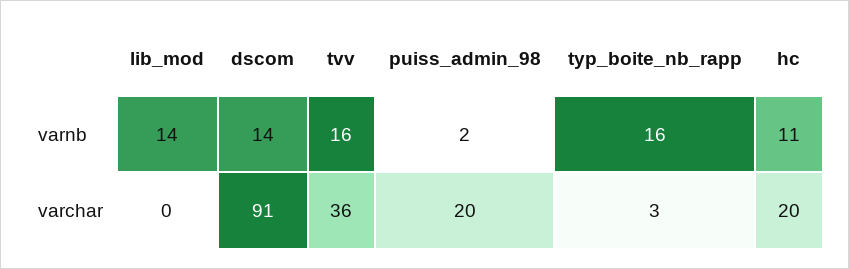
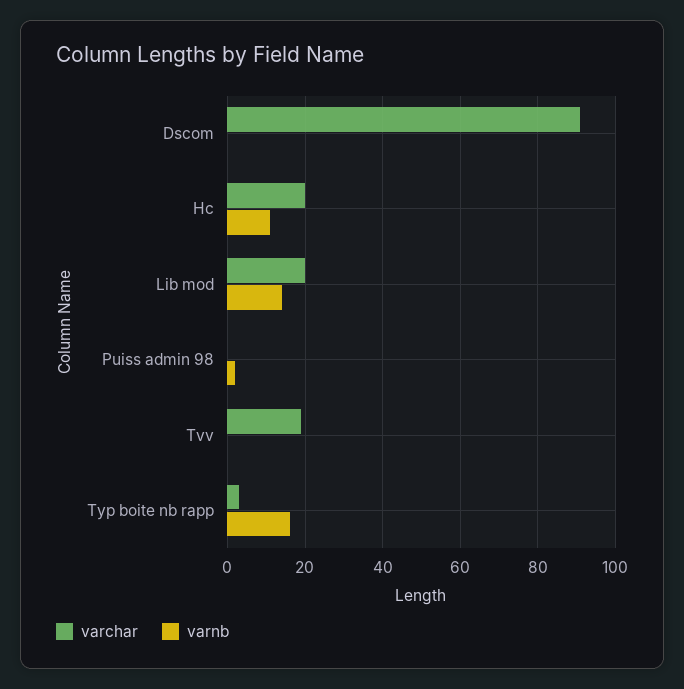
  {
    "varnb": {
      "lib_mod": 14,
-     "dscom": 14,
+     "dscom": 0,
-     "tvv": 16,
+     "tvv": 0,
      "puiss_admin_98": 2,
      "typ_boite_nb_rapp": 16,
      "hc": 11
    },
    "varchar": {
-     "lib_mod": 0,
+     "lib_mod": 20,
      "dscom": 91,
-     "tvv": 36,
+     "tvv": 20,
-     "puiss_admin_98": 20,
+     "puiss_admin_98": 0,
      "typ_boite_nb_rapp": 3,
      "hc": 20
    }
  }

